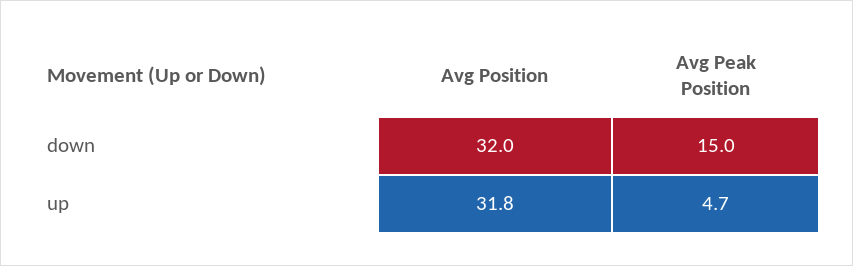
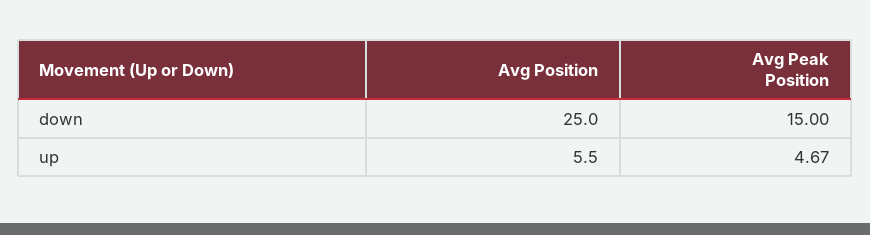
  {
    "Avg Position": {
-     "down": 32,
+     "down": 25,
-     "up": 31.8
+     "up": 5.5
    },
    "Avg Peak Position": {
      "down": 15,
      "up": 4.67
    }
  }

